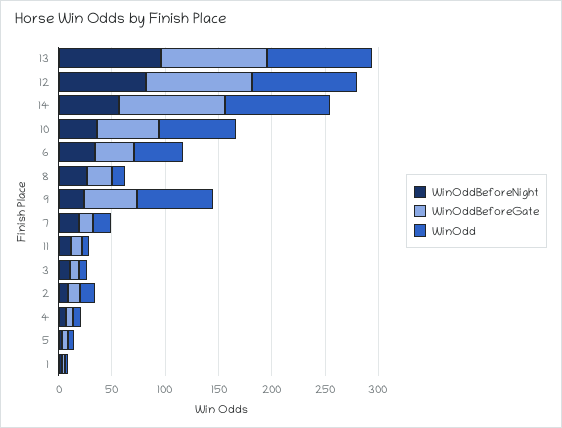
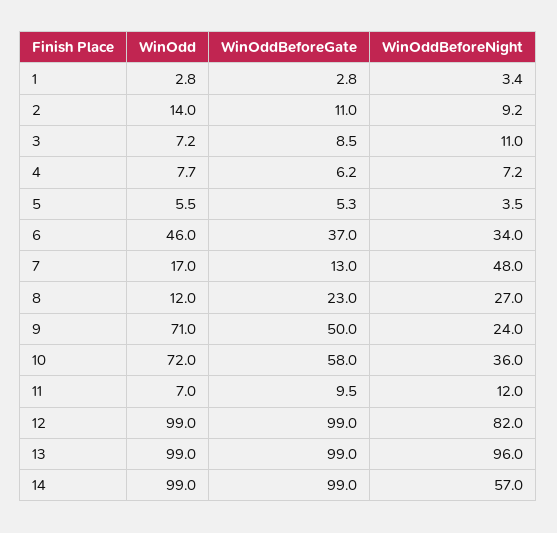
  {
    "WinOddBeforeNight": {
      "13": 96,
      "12": 82,
      "14": 57,
      "10": 36,
      "6": 34,
      "8": 27,
      "9": 24,
-     "7": 20,
+     "7": 48,
      "11": 12,
      "3": 11,
      "2": 9.2,
      "4": 7.2,
      "5": 3.5,
      "1": 3.4
    },
    "WinOddBeforeGate": {
      "13": 99,
      "12": 99,
      "14": 99,
      "10": 58,
      "6": 37,
      "8": 23,
      "9": 50,
      "7": 13,
      "11": 9.5,
      "3": 8.5,
      "2": 11,
      "4": 6.2,
      "5": 5.3,
      "1": 2.8
    },
    "WinOdd": {
      "13": 99,
      "12": 99,
      "14": 99,
      "10": 72,
      "6": 46,
      "8": 12,
      "9": 71,
      "7": 17,
      "11": 7,
      "3": 7.2,
      "2": 14,
      "4": 7.7,
      "5": 5.5,
      "1": 2.8
    }
  }

